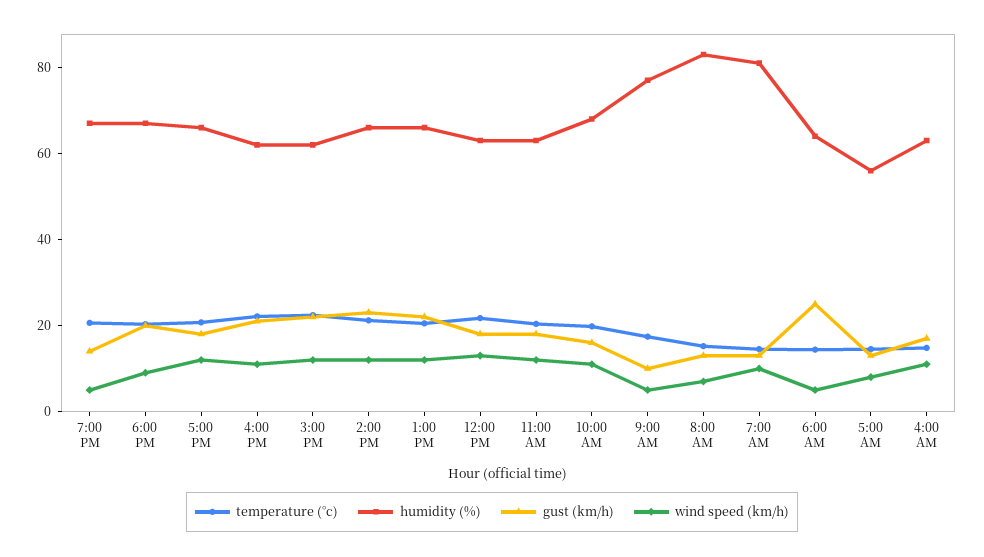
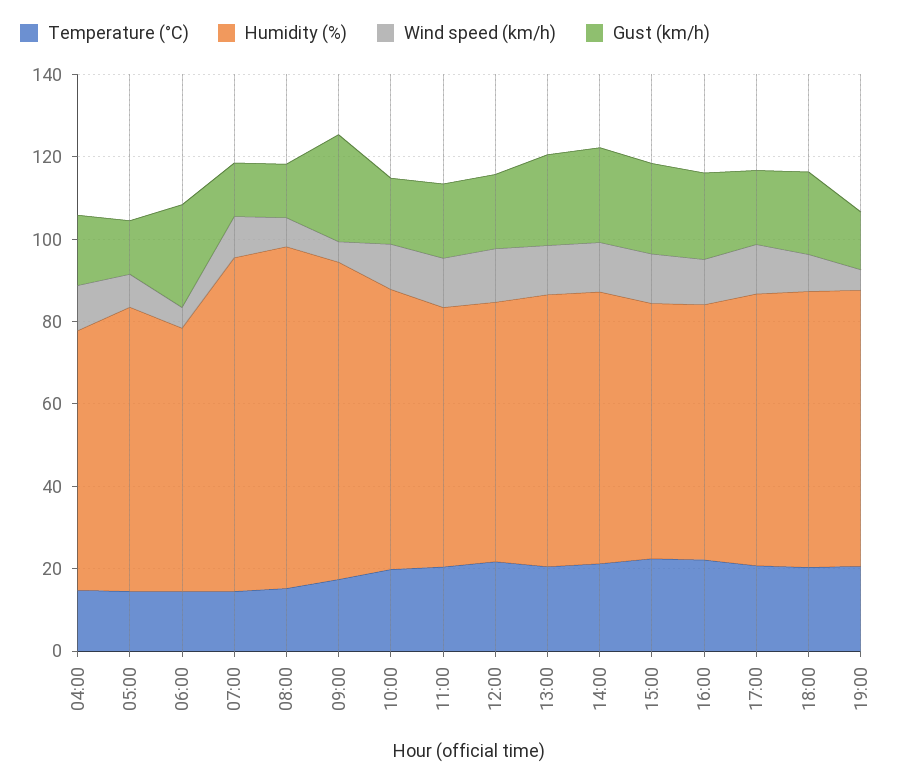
  {
    "temperature (°c)": {
      "7:00 PM": 20,
      "6:00 PM": 20,
      "5:00 PM": 20,
      "4:00 PM": 20,
      "3:00 PM": 20,
      "2:00 PM": 20,
      "1:00 PM": 20,
      "12:00 PM": 20,
      "11:00 AM": 20,
      "10:00 AM": 20,
      "9:00 AM": 15,
      "8:00 AM": 15,
      "7:00 AM": 15,
      "6:00 AM": 15,
      "5:00 AM": 15,
      "4:00 AM": 15
    },
    "humidity (%)": {
      "7:00 PM": 65,
      "6:00 PM": 65,
      "5:00 PM": 65,
      "4:00 PM": 60,
      "3:00 PM": 60,
      "2:00 PM": 65,
      "1:00 PM": 65,
      "12:00 PM": 65,
      "11:00 AM": 65,
      "10:00 AM": 70,
      "9:00 AM": 75,
      "8:00 AM": 85,
      "7:00 AM": 80,
      "6:00 AM": 65,
-     "5:00 AM": 55,
+     "5:00 AM": 70,
      "4:00 AM": 65
    },
    "gust (km/h)": {
      "7:00 PM": 15,
      "6:00 PM": 20,
      "5:00 PM": 20,
      "4:00 PM": 20,
      "3:00 PM": 20,
      "2:00 PM": 25,
      "1:00 PM": 20,
      "12:00 PM": 20,
      "11:00 AM": 20,
      "10:00 AM": 15,
-     "9:00 AM": 10,
+     "9:00 AM": 25,
      "8:00 AM": 15,
      "7:00 AM": 15,
      "6:00 AM": 25,
      "5:00 AM": 15,
      "4:00 AM": 15
    },
    "wind speed (km/h)": {
      "7:00 PM": 5,
      "6:00 PM": 10,
      "5:00 PM": 10,
      "4:00 PM": 10,
      "3:00 PM": 10,
      "2:00 PM": 10,
      "1:00 PM": 10,
      "12:00 PM": 15,
      "11:00 AM": 10,
      "10:00 AM": 10,
      "9:00 AM": 5,
      "8:00 AM": 5,
      "7:00 AM": 10,
      "6:00 AM": 5,
      "5:00 AM": 10,
      "4:00 AM": 10
    }
  }

